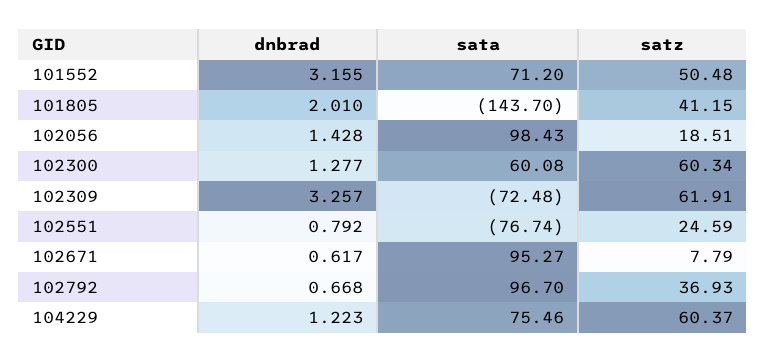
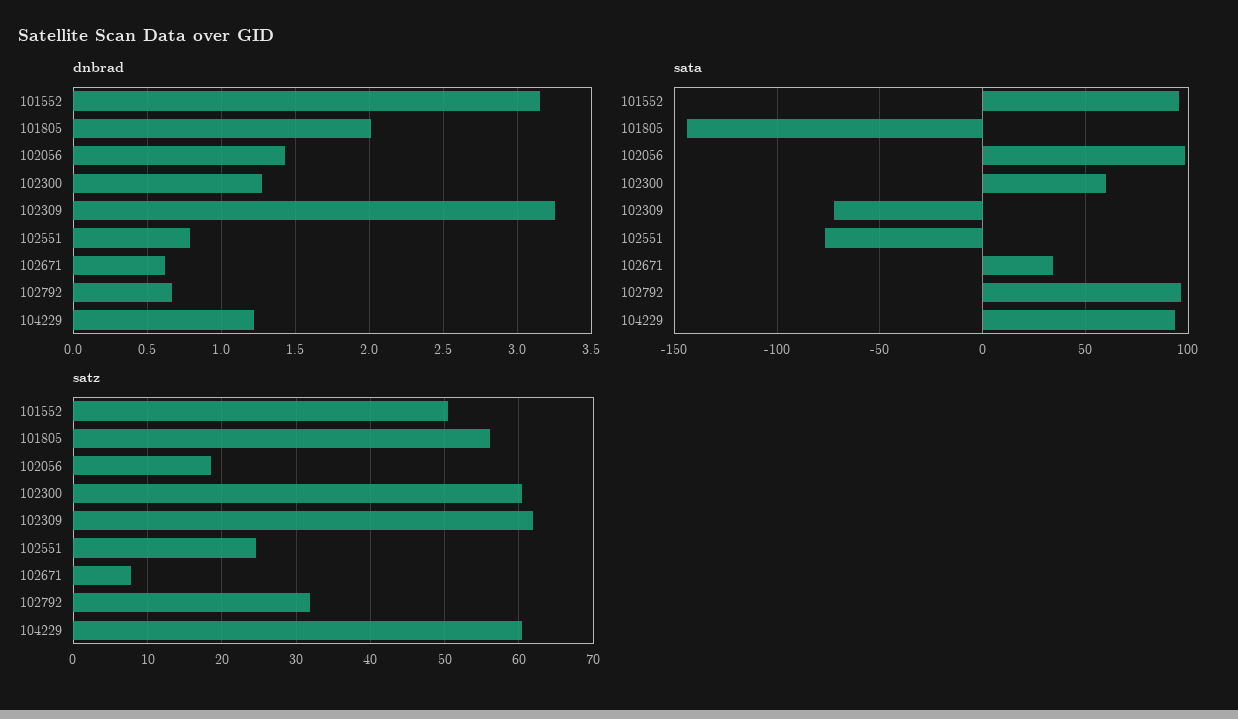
  {
    "dnbrad": {
      "101552": 3.155,
      "101805": 2.01,
      "102056": 1.428,
      "102300": 1.277,
      "102309": 3.257,
      "102551": 0.792,
      "102671": 0.617,
      "102792": 0.668,
      "104229": 1.223
    },
    "sata": {
-     "101552": 71.2,
+     "101552": 95,
      "101805": -143.7,
      "102056": 98.43,
      "102300": 60.08,
      "102309": -72.48,
      "102551": -76.74,
-     "102671": 95.27,
+     "102671": 35,
      "102792": 96.7,
-     "104229": 75.46
+     "104229": 95
    },
    "satz": {
      "101552": 50.48,
-     "101805": 41.15,
+     "101805": 56,
      "102056": 18.51,
      "102300": 60.34,
      "102309": 61.91,
      "102551": 24.59,
      "102671": 7.79,
-     "102792": 36.93,
+     "102792": 32,
      "104229": 60.37
    }
  }

